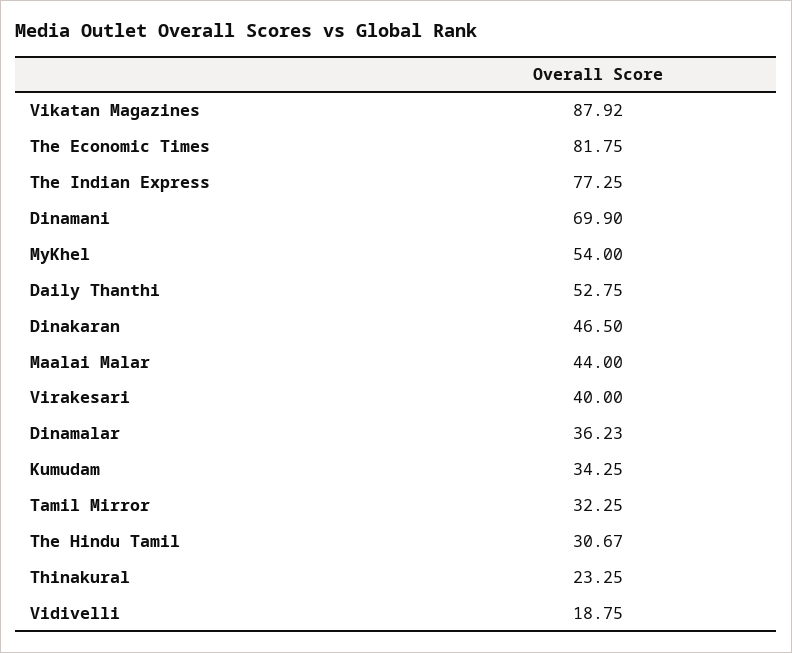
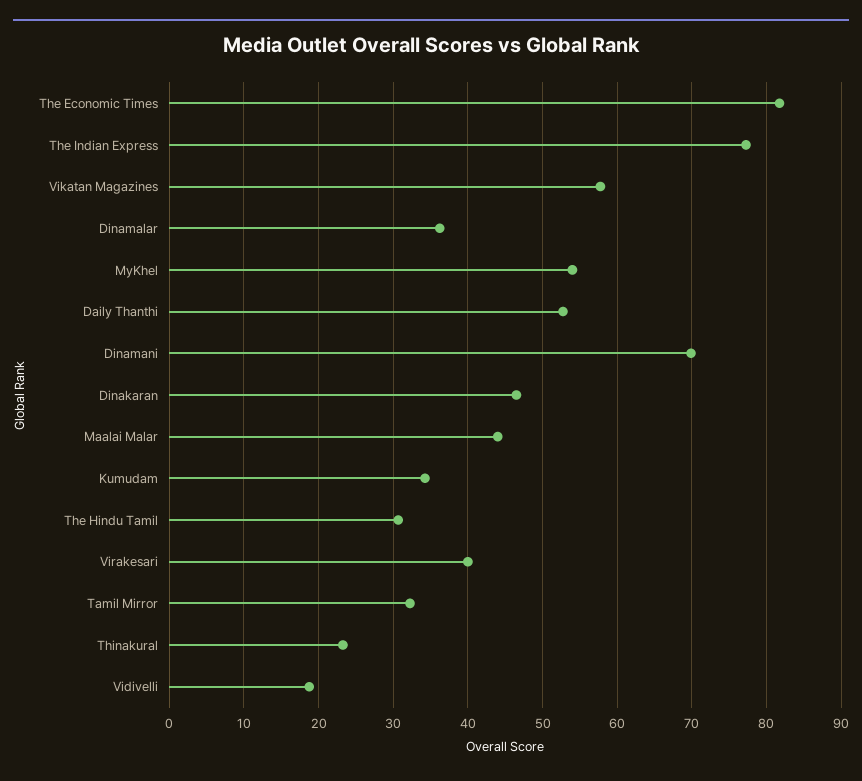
  {
-   "Vikatan Magazines": 87.92,
+   "Vikatan Magazines": 58,
    "The Economic Times": 81.75,
    "The Indian Express": 77.25,
    "Dinamani": 69.9,
    "MyKhel": 54,
    "Daily Thanthi": 52.75,
    "Dinakaran": 46.5,
    "Maalai Malar": 44,
    "Virakesari": 40,
    "Dinamalar": 36.23,
    "Kumudam": 34.25,
    "Tamil Mirror": 32.25,
    "The Hindu Tamil": 30.67,
    "Thinakural": 23.25,
    "Vidivelli": 18.75
  }

